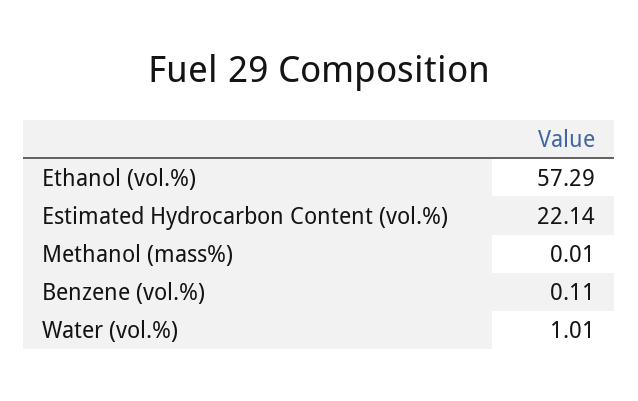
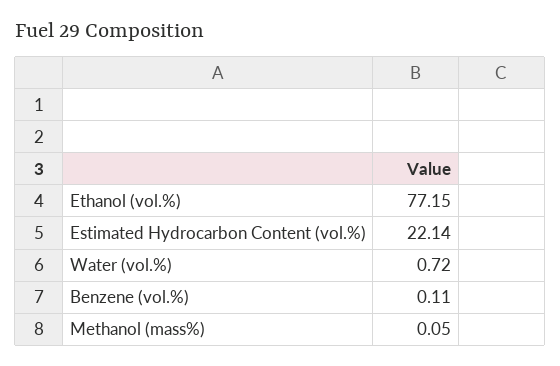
  {
-   "Ethanol (vol.%)": 57.29,
+   "Ethanol (vol.%)": 77.15,
    "Estimated Hydrocarbon Content (vol.%)": 22.14,
-   "Methanol (mass%)": 0.01,
+   "Methanol (mass%)": 0.05,
    "Benzene (vol.%)": 0.11,
-   "Water (vol.%)": 1.01
+   "Water (vol.%)": 0.72
  }

